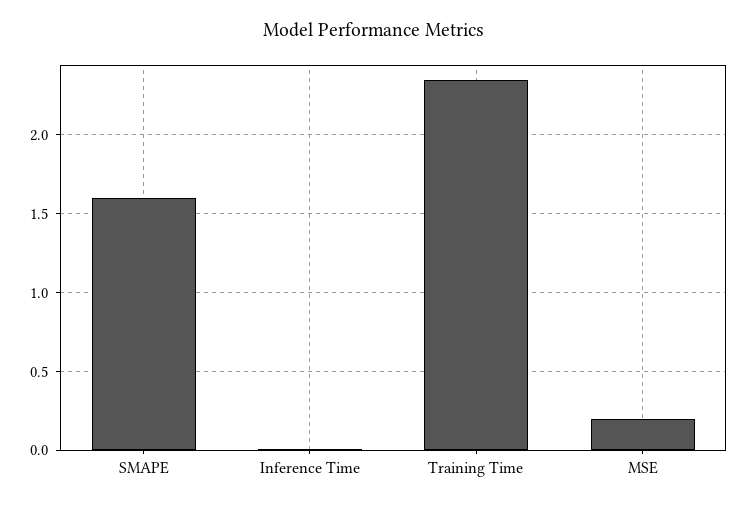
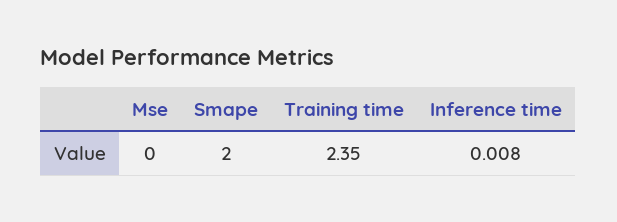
  {
-   "SMAPE": 1.6,
+   "SMAPE": 2,
    "Inference Time": 0.008,
    "Training Time": 2.35,
-   "MSE": 0.2
+   "MSE": 0
  }

